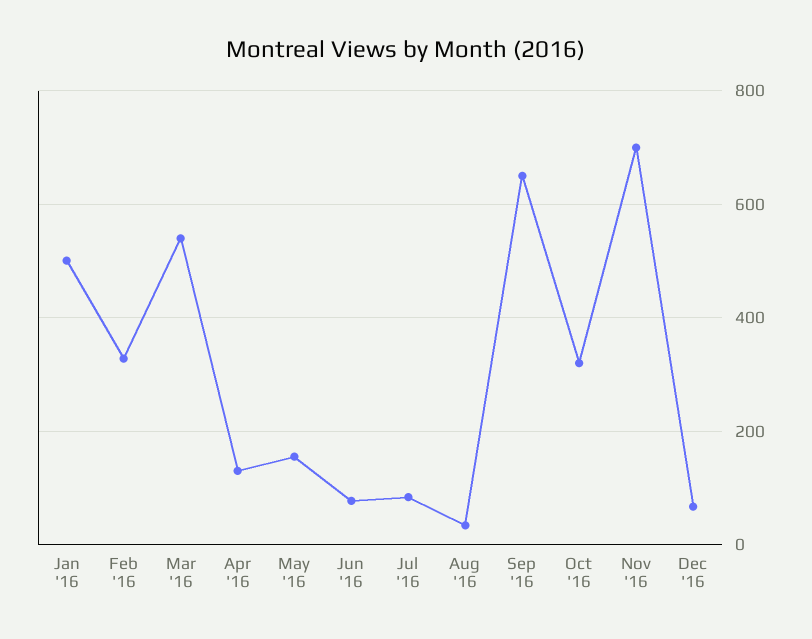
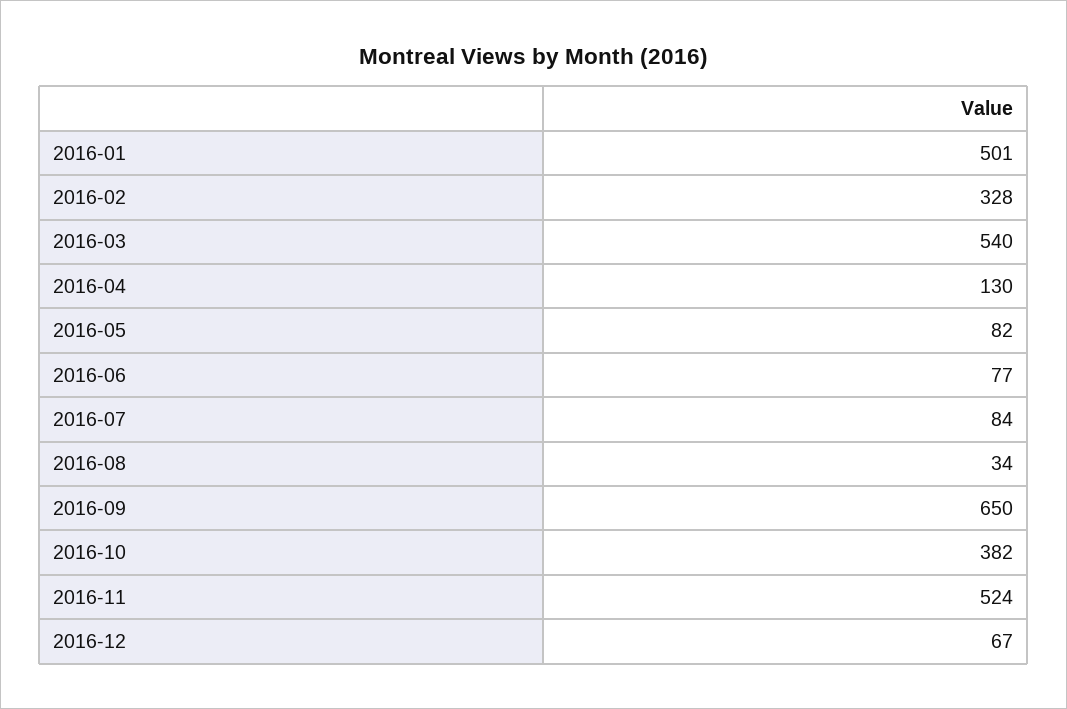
  {
    "Jan '16": 501,
    "Feb '16": 328,
    "Mar '16": 540,
    "Apr '16": 130,
-   "May '16": 160,
+   "May '16": 82,
    "Jun '16": 77,
    "Jul '16": 84,
    "Aug '16": 34,
    "Sep '16": 650,
-   "Oct '16": 320,
+   "Oct '16": 382,
-   "Nov '16": 700,
+   "Nov '16": 524,
    "Dec '16": 67
  }

